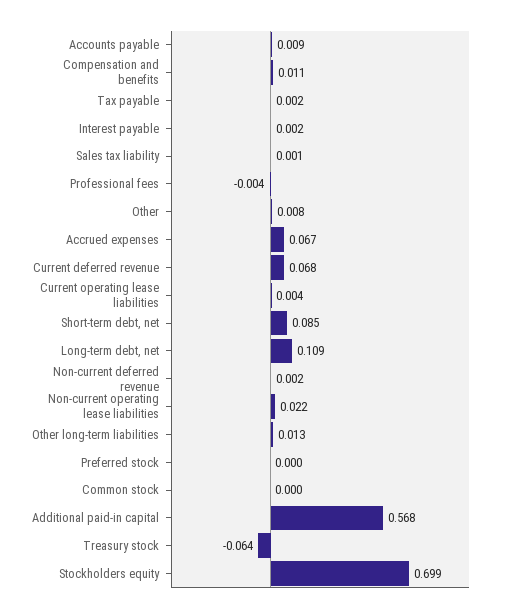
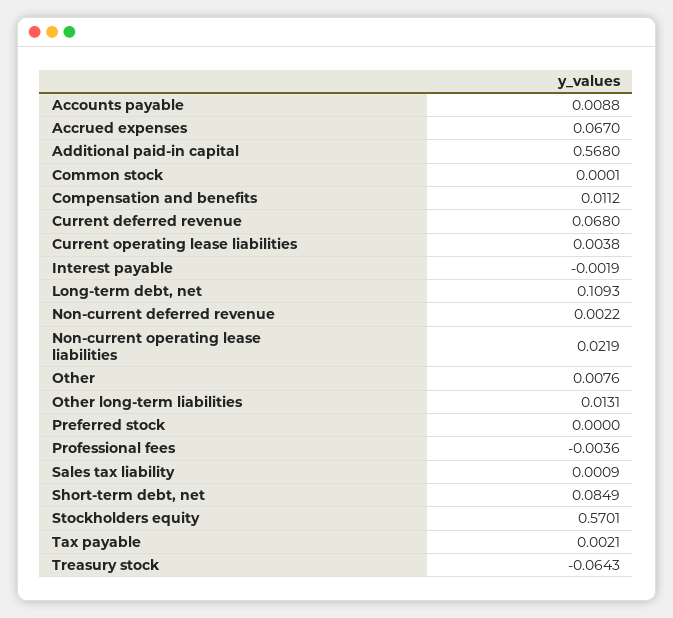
  {
    "Accounts payable": 0.0088,
    "Compensation and benefits": 0.0112,
    "Tax payable": 0.0021,
-   "Interest payable": 0.002,
+   "Interest payable": -0.0019,
    "Sales tax liability": 0.0009,
    "Professional fees": -0.0036,
    "Other": 0.0076,
    "Accrued expenses": 0.067,
    "Current deferred revenue": 0.068,
    "Current operating lease liabilities": 0.0038,
    "Short-term debt, net": 0.0849,
    "Long-term debt, net": 0.1093,
    "Non-current deferred revenue": 0.0022,
    "Non-current operating lease liabilities": 0.0219,
    "Other long-term liabilities": 0.0131,
    "Preferred stock": 0,
    "Common stock": 0.0001,
    "Additional paid-in capital": 0.568,
    "Treasury stock": -0.0643,
-   "Stockholders equity": 0.699
+   "Stockholders equity": 0.5701
  }

